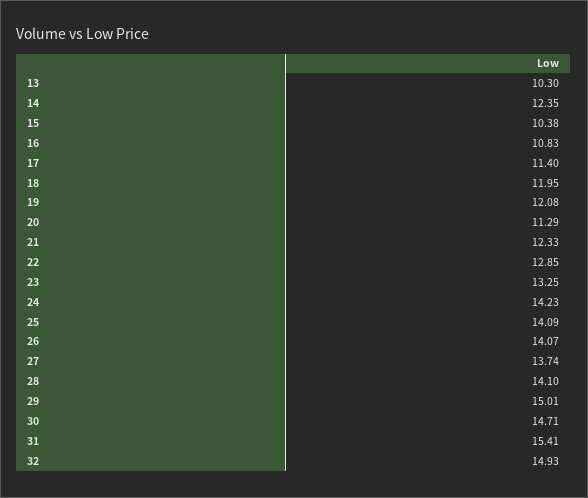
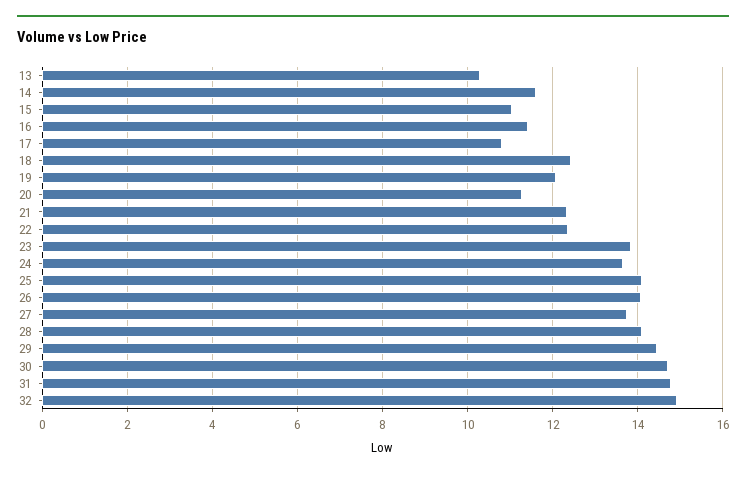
  {
    "13": 10.3,
-   "14": 12.35,
+   "14": 11.6,
-   "15": 10.38,
+   "15": 11,
-   "16": 10.83,
+   "16": 11.4,
-   "17": 11.4,
+   "17": 10.8,
-   "18": 11.95,
+   "18": 12.4,
    "19": 12.08,
    "20": 11.29,
    "21": 12.33,
-   "22": 12.85,
+   "22": 12.4,
-   "23": 13.25,
+   "23": 13.8,
-   "24": 14.23,
+   "24": 13.6,
    "25": 14.09,
    "26": 14.07,
    "27": 13.74,
    "28": 14.1,
-   "29": 15.01,
+   "29": 14.4,
    "30": 14.71,
-   "31": 15.41,
+   "31": 14.8,
    "32": 14.93
  }

